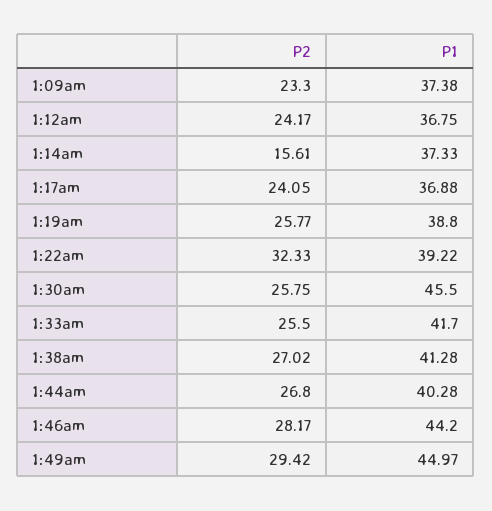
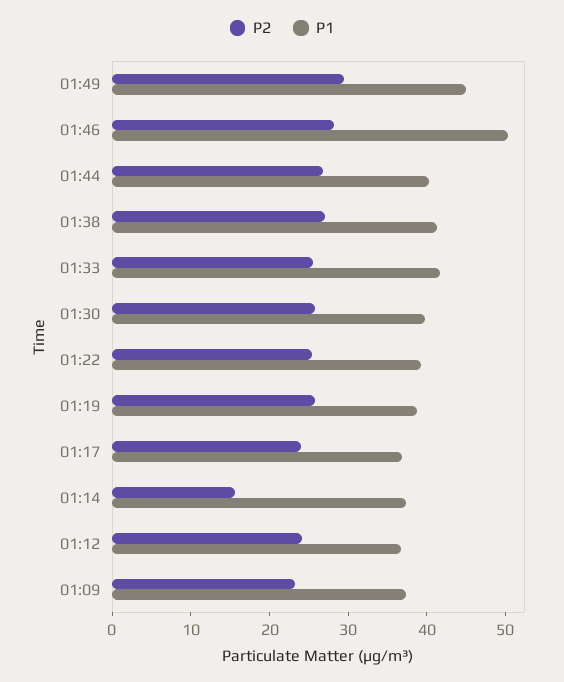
  {
    "P2": {
      "1:09am": 23.3,
      "1:12am": 24.17,
      "1:14am": 15.61,
      "1:17am": 24.05,
      "1:19am": 25.77,
-     "1:22am": 32.33,
+     "1:22am": 26,
      "1:30am": 25.75,
      "1:33am": 25.5,
      "1:38am": 27.02,
      "1:44am": 26.8,
      "1:46am": 28.17,
      "1:49am": 29.42
    },
    "P1": {
      "1:09am": 37.38,
      "1:12am": 36.75,
      "1:14am": 37.33,
      "1:17am": 36.88,
      "1:19am": 38.8,
      "1:22am": 39.22,
-     "1:30am": 45.5,
+     "1:30am": 40,
      "1:33am": 41.7,
      "1:38am": 41.28,
      "1:44am": 40.28,
-     "1:46am": 44.2,
+     "1:46am": 50,
      "1:49am": 44.97
    }
  }

